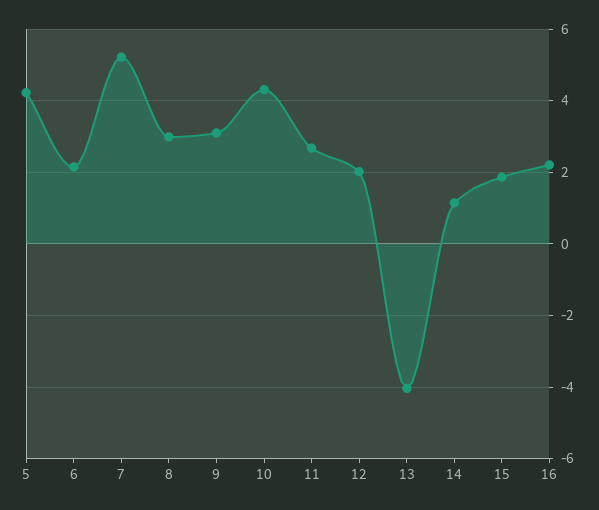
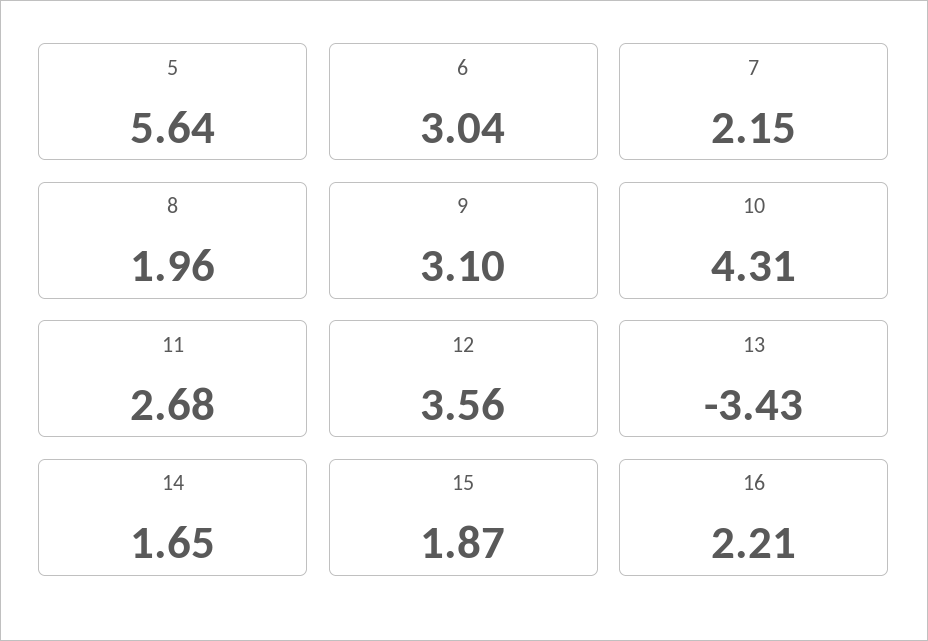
  {
-   "5": 4.2,
+   "5": 5.64,
-   "6": 2.2,
+   "6": 3.04,
-   "7": 5.2,
+   "7": 2.15,
-   "8": 3,
+   "8": 1.96,
    "9": 3.1,
    "10": 4.31,
    "11": 2.68,
-   "12": 2,
+   "12": 3.56,
-   "13": -4,
+   "13": -3.43,
-   "14": 1.2,
+   "14": 1.65,
    "15": 1.87,
    "16": 2.21
  }

